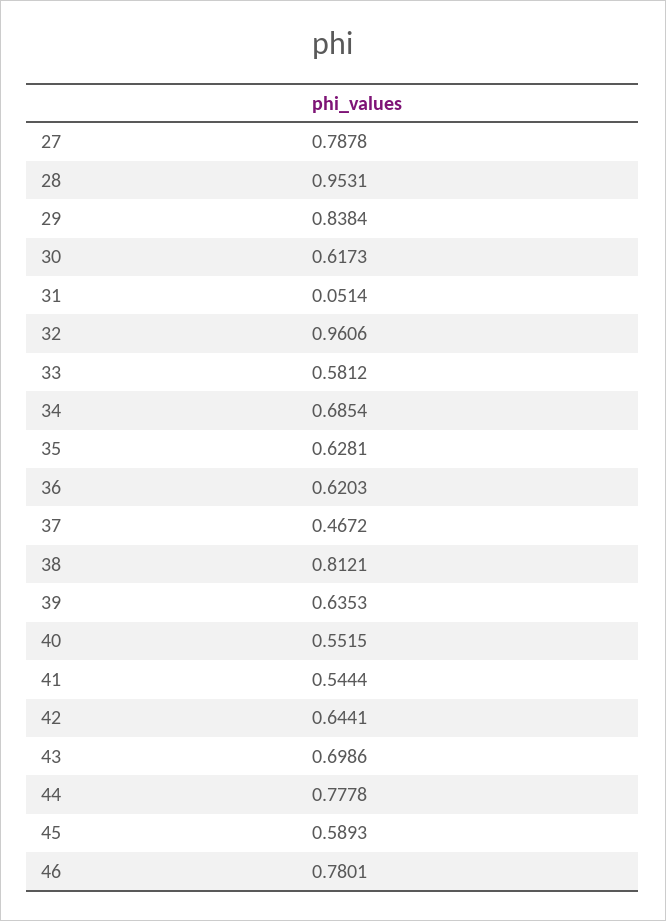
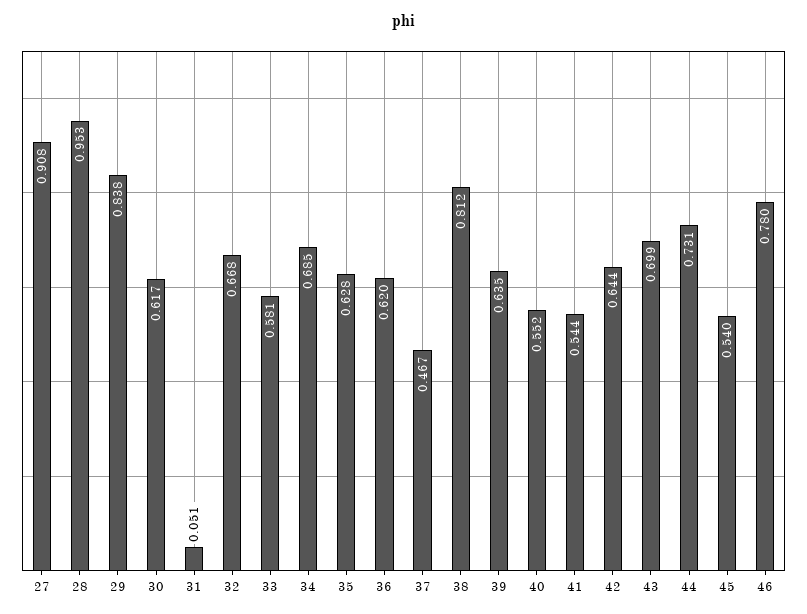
  {
-   "27": 0.7878,
+   "27": 0.908,
    "28": 0.9531,
    "29": 0.8384,
    "30": 0.6173,
    "31": 0.0514,
-   "32": 0.9606,
+   "32": 0.668,
    "33": 0.5812,
    "34": 0.6854,
    "35": 0.6281,
    "36": 0.6203,
    "37": 0.4672,
    "38": 0.8121,
    "39": 0.6353,
    "40": 0.5515,
    "41": 0.5444,
    "42": 0.6441,
    "43": 0.6986,
-   "44": 0.7778,
+   "44": 0.731,
-   "45": 0.5893,
+   "45": 0.54,
    "46": 0.7801
  }

